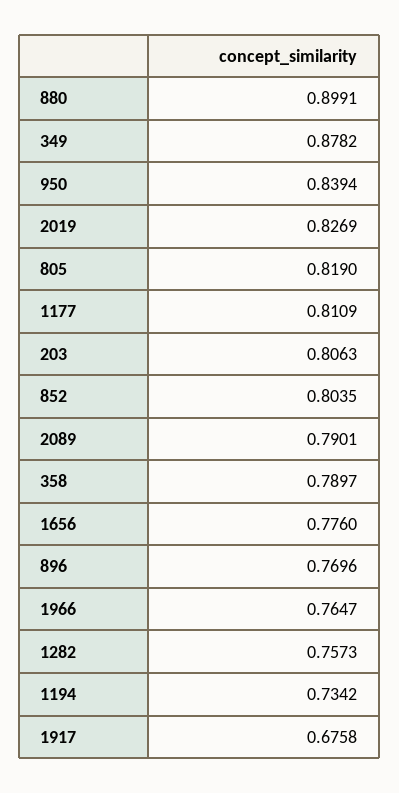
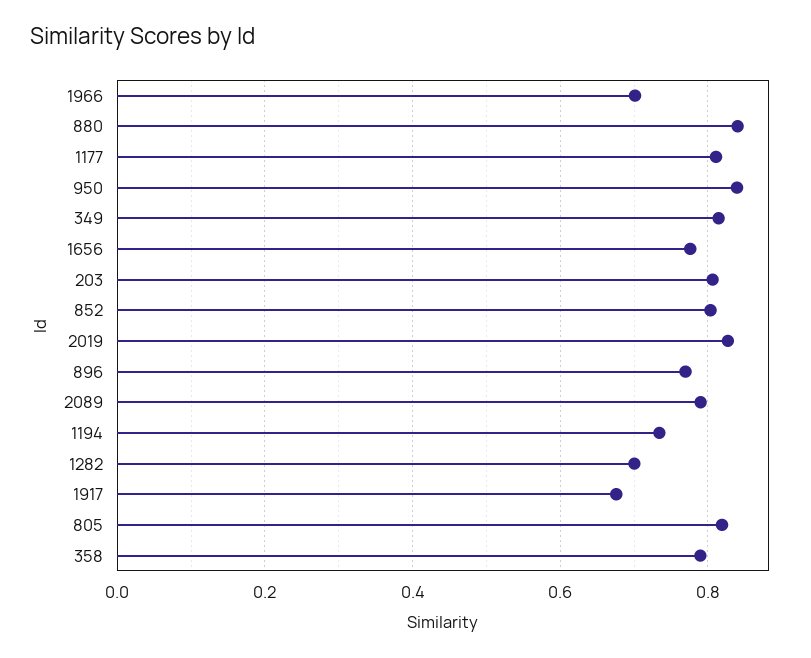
  {
-   "880": 0.8991,
+   "880": 0.84,
-   "349": 0.8782,
+   "349": 0.82,
    "950": 0.8394,
    "2019": 0.8269,
    "805": 0.819,
    "1177": 0.8109,
    "203": 0.8063,
    "852": 0.8035,
    "2089": 0.7901,
    "358": 0.7897,
    "1656": 0.776,
    "896": 0.7696,
-   "1966": 0.7647,
+   "1966": 0.7,
-   "1282": 0.7573,
+   "1282": 0.7,
    "1194": 0.7342,
    "1917": 0.6758
  }

